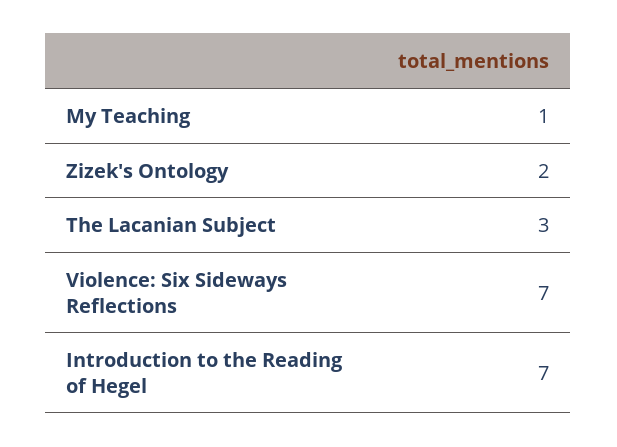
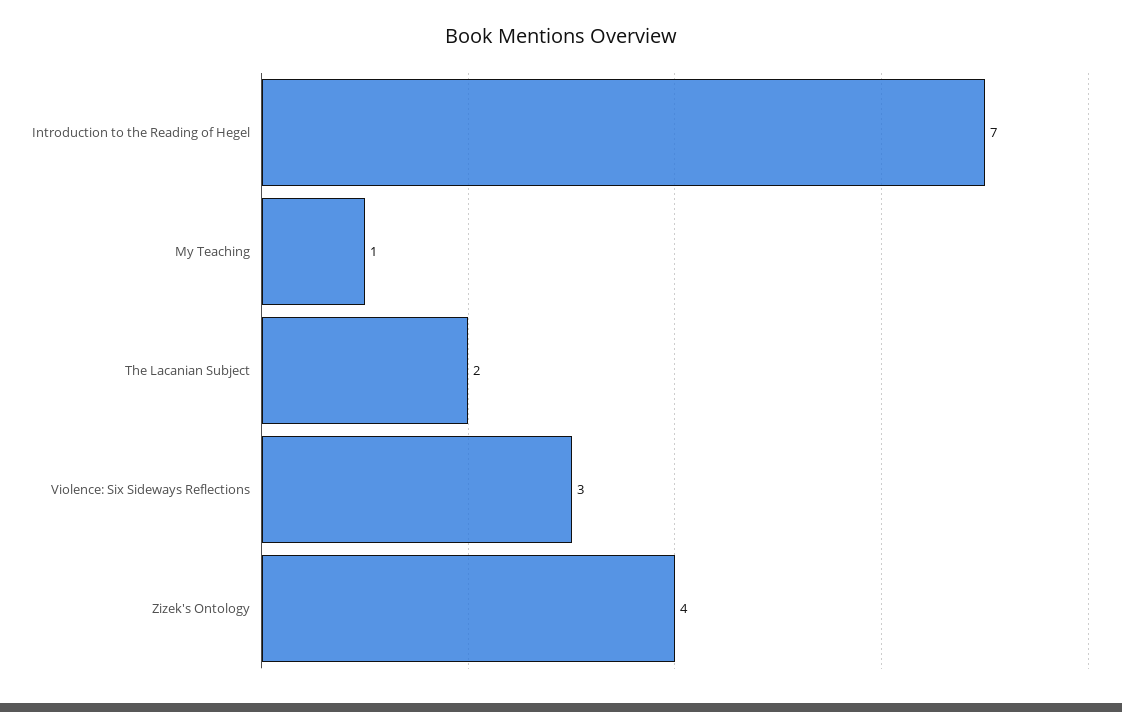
  {
    "My Teaching": 1,
-   "Zizek's Ontology": 2,
+   "Zizek's Ontology": 4,
-   "The Lacanian Subject": 3,
+   "The Lacanian Subject": 2,
-   "Violence: Six Sideways Reflections": 7,
+   "Violence: Six Sideways Reflections": 3,
    "Introduction to the Reading of Hegel": 7
  }

